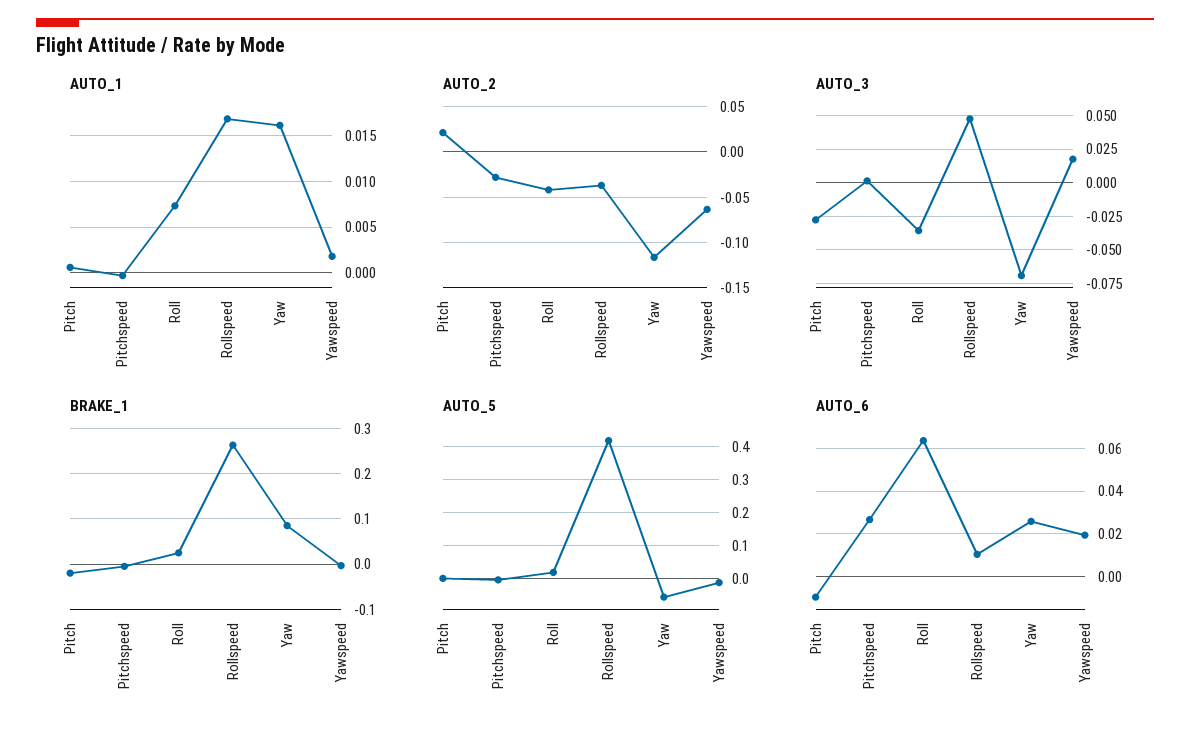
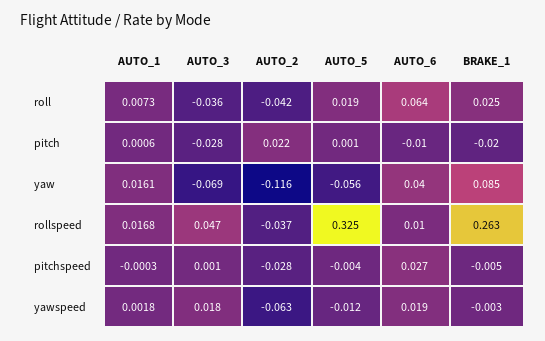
  {
    "AUTO_1": {
      "Pitch": 0.0006,
      "Pitchspeed": -0.0003,
      "Roll": 0.0073,
      "Rollspeed": 0.0168,
      "Yaw": 0.0161,
      "Yawspeed": 0.0018
    },
    "AUTO_2": {
      "Pitch": 0.022,
      "Pitchspeed": -0.028,
      "Roll": -0.042,
      "Rollspeed": -0.037,
      "Yaw": -0.116,
      "Yawspeed": -0.063
    },
    "AUTO_3": {
      "Pitch": -0.028,
      "Pitchspeed": 0.001,
      "Roll": -0.036,
      "Rollspeed": 0.047,
      "Yaw": -0.069,
      "Yawspeed": 0.018
    },
    "BRAKE_1": {
      "Pitch": -0.02,
      "Pitchspeed": -0.005,
      "Roll": 0.025,
      "Rollspeed": 0.263,
      "Yaw": 0.085,
      "Yawspeed": -0.003
    },
    "AUTO_5": {
      "Pitch": 0.001,
      "Pitchspeed": -0.004,
      "Roll": 0.019,
-     "Rollspeed": 0.42,
+     "Rollspeed": 0.325,
      "Yaw": -0.056,
      "Yawspeed": -0.012
    },
    "AUTO_6": {
      "Pitch": -0.01,
      "Pitchspeed": 0.027,
      "Roll": 0.064,
      "Rollspeed": 0.01,
-     "Yaw": 0.025,
+     "Yaw": 0.04,
      "Yawspeed": 0.019
    }
  }

